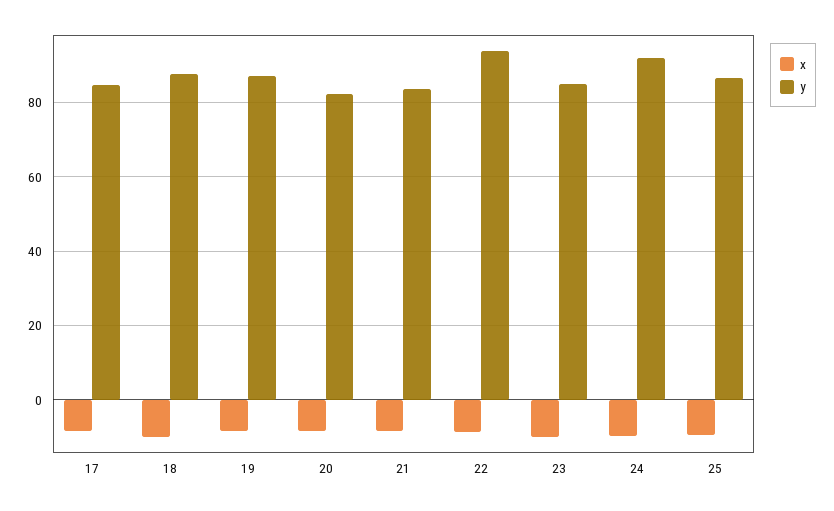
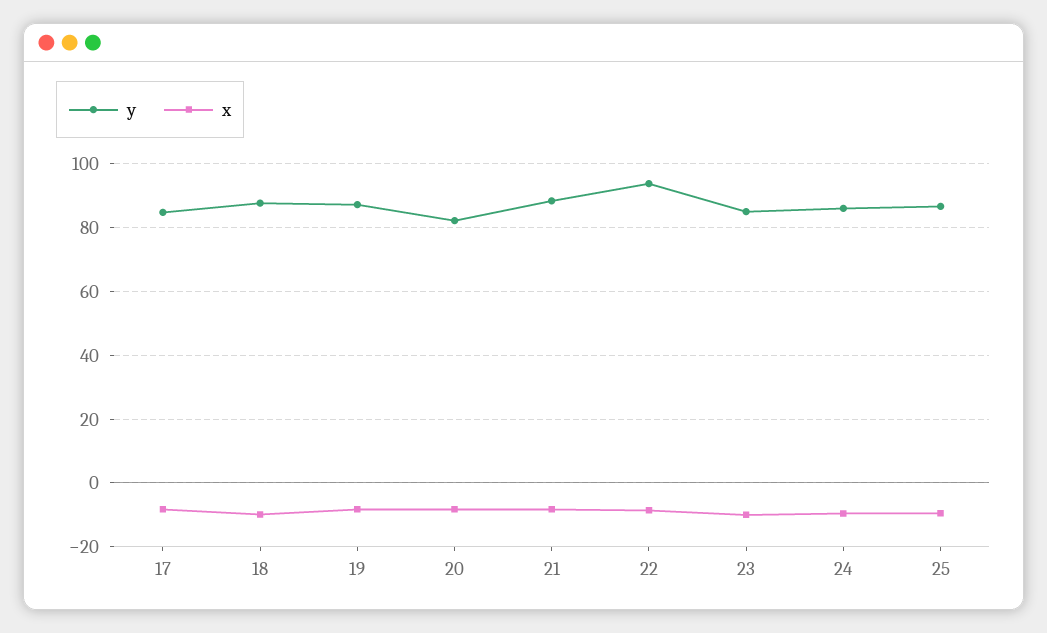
  {
    "x": {
      "17": -8,
      "18": -10,
      "19": -8,
      "20": -8,
      "21": -8,
      "22": -8,
      "23": -10,
      "24": -10,
      "25": -10
    },
    "y": {
      "17": 84,
      "18": 88,
      "19": 88,
      "20": 82,
-     "21": 84,
+     "21": 88,
      "22": 94,
      "23": 86,
-     "24": 92,
+     "24": 86,
      "25": 86
    }
  }

